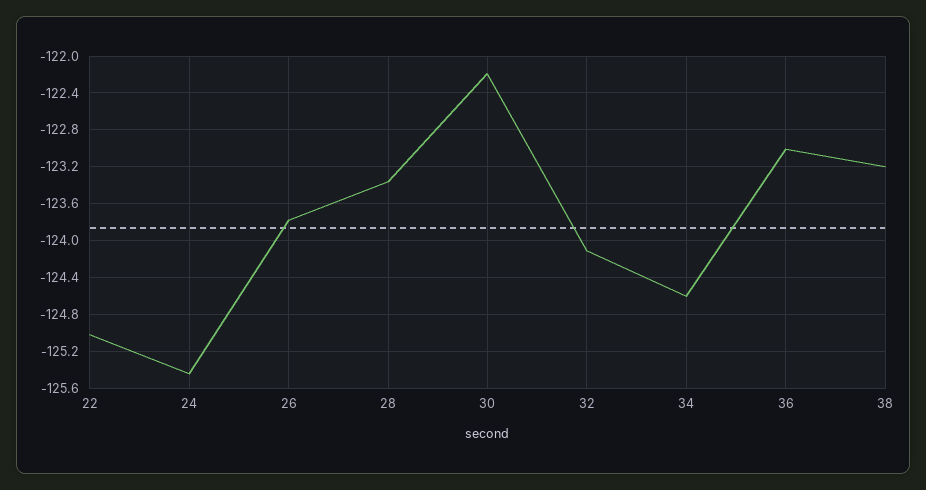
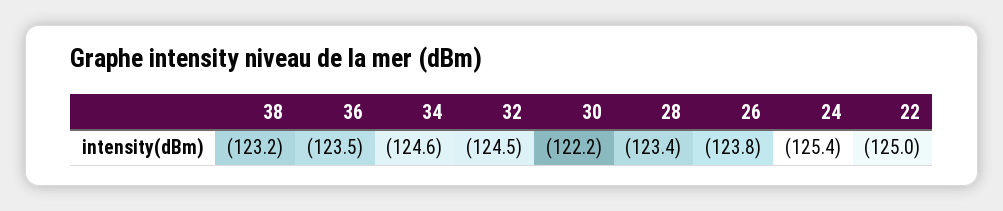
  {
    "22": -125,
    "24": -125.4,
    "26": -123.8,
    "28": -123.4,
    "30": -122.2,
-   "32": -124.1,
+   "32": -124.5,
    "34": -124.6,
-   "36": -123,
+   "36": -123.5,
    "38": -123.2
  }

